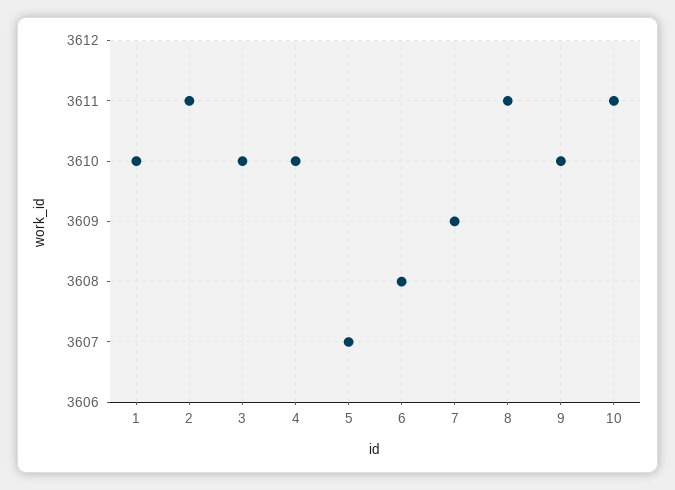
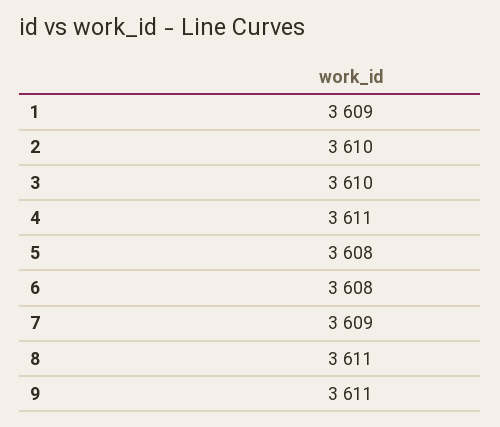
  {
-   "1": 3610,
+   "1": 3609,
-   "2": 3611,
+   "2": 3610,
    "3": 3610,
-   "4": 3610,
+   "4": 3611,
-   "5": 3607,
+   "5": 3608,
    "6": 3608,
    "7": 3609,
    "8": 3611,
-   "9": 3610,
+   "9": 3611
-   "10": 3611
  }

